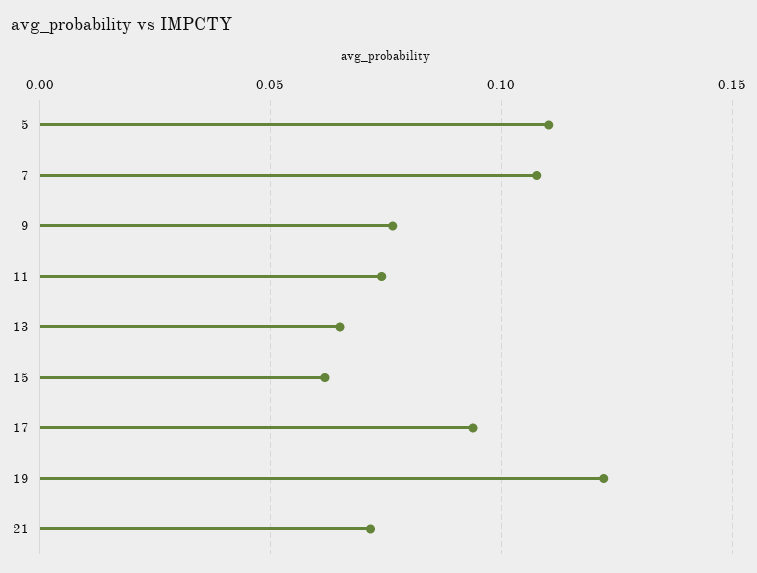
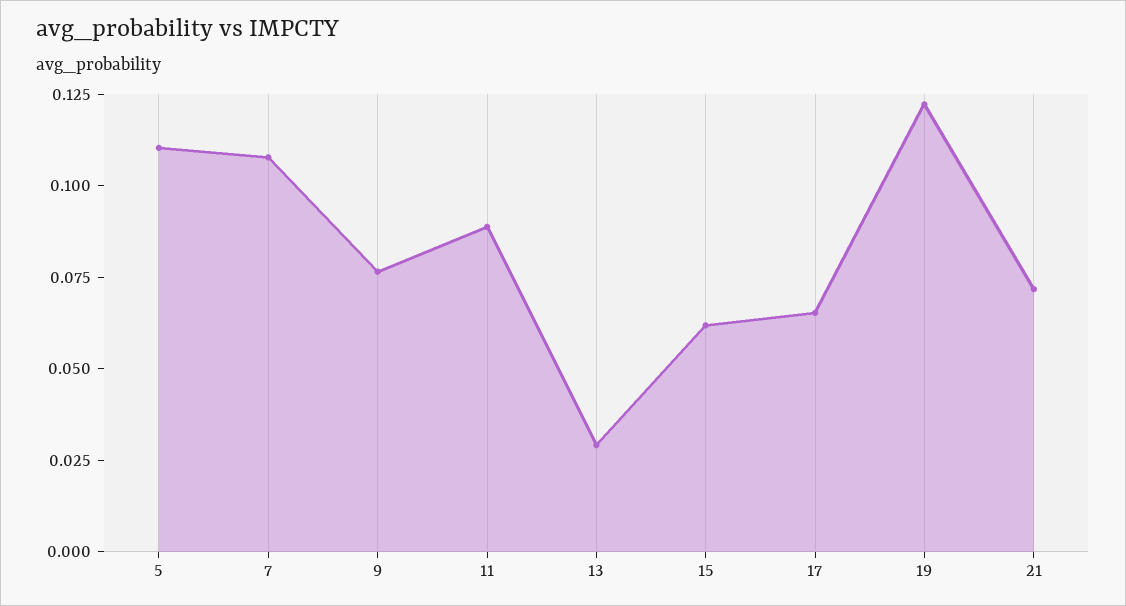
  {
    "5": 0.11,
    "7": 0.11,
    "9": 0.075,
-   "11": 0.075,
+   "11": 0.09,
-   "13": 0.065,
+   "13": 0.03,
    "15": 0.06,
-   "17": 0.095,
+   "17": 0.065,
    "19": 0.12,
    "21": 0.07
  }

